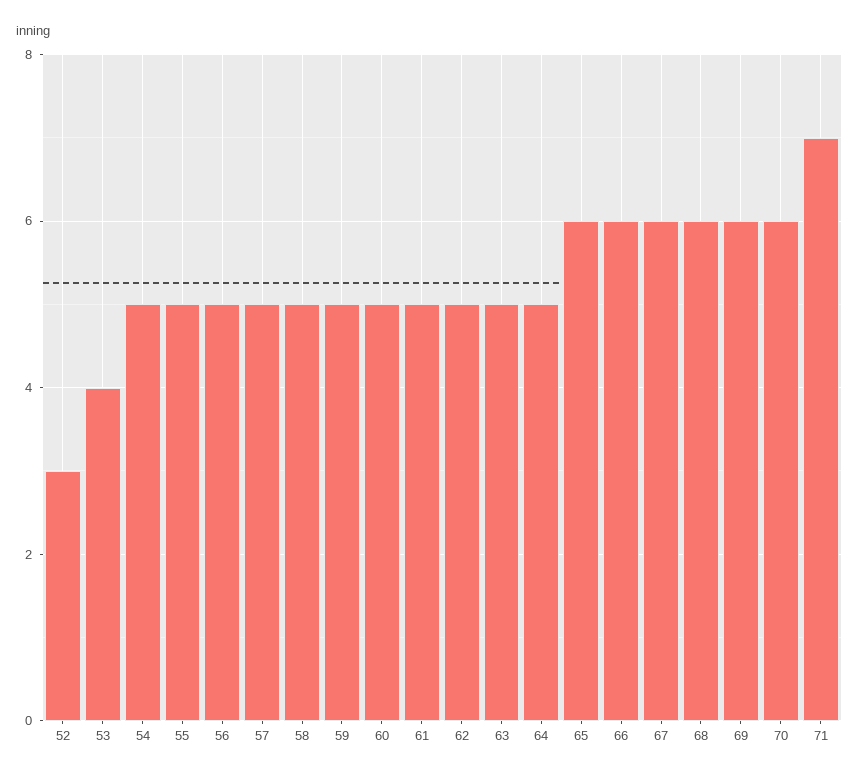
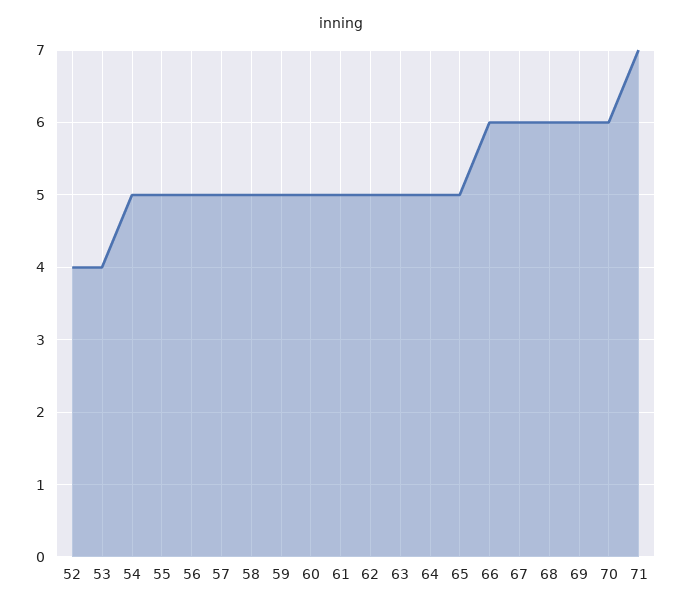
  {
-   "52": 3,
+   "52": 4,
    "53": 4,
    "54": 5,
    "55": 5,
    "56": 5,
    "57": 5,
    "58": 5,
    "59": 5,
    "60": 5,
    "61": 5,
    "62": 5,
    "63": 5,
    "64": 5,
-   "65": 6,
+   "65": 5,
    "66": 6,
    "67": 6,
    "68": 6,
    "69": 6,
    "70": 6,
    "71": 7
  }

